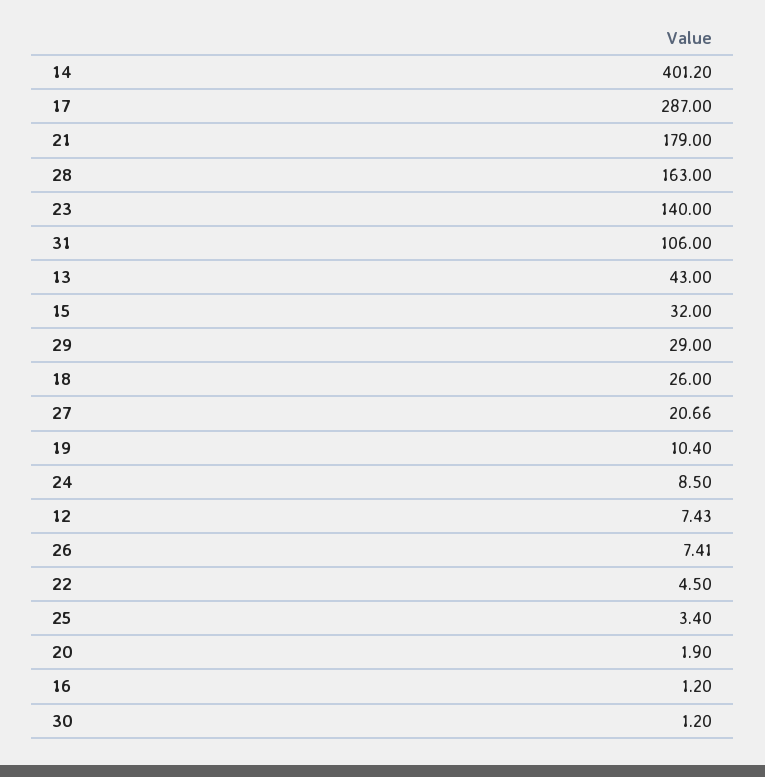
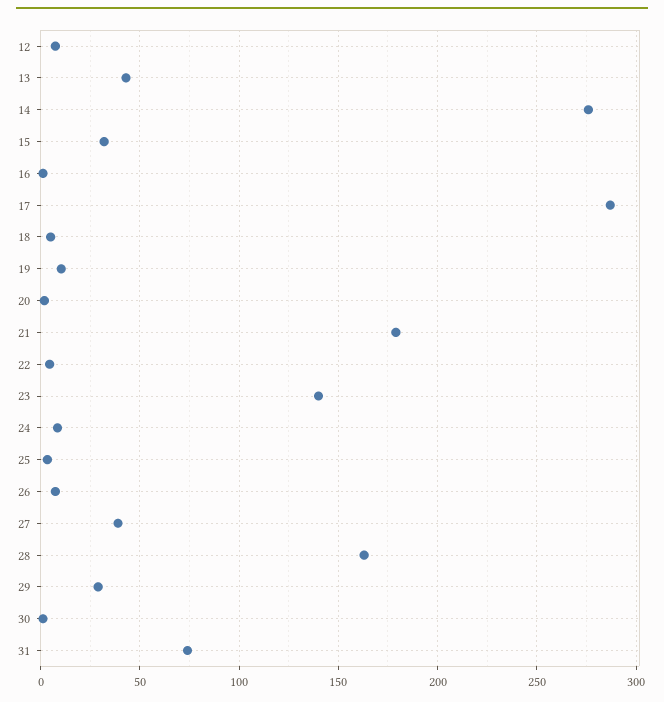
  {
-   "14": 401.2,
+   "14": 275,
    "17": 287,
    "21": 179,
    "28": 163,
    "23": 140,
-   "31": 106,
+   "31": 75,
    "13": 43,
    "15": 32,
    "29": 29,
-   "18": 26,
+   "18": 5,
-   "27": 20.66,
+   "27": 40,
    "19": 10.4,
    "24": 8.5,
    "12": 7.43,
    "26": 7.41,
    "22": 4.5,
    "25": 3.4,
    "20": 1.9,
    "16": 1.2,
    "30": 1.2
  }

